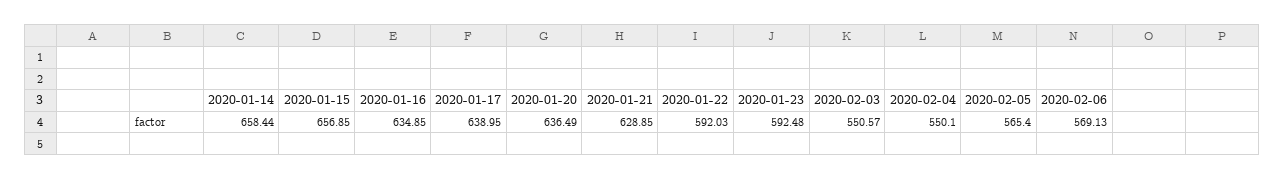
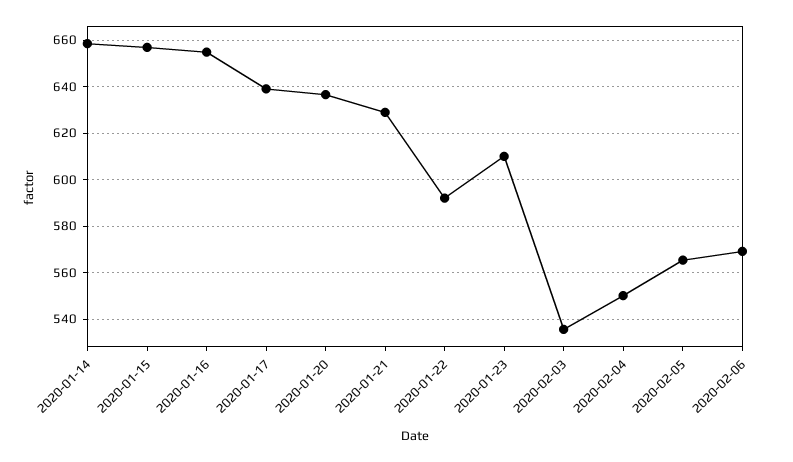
  {
    "2020-01-14": 658.44,
    "2020-01-15": 656.85,
-   "2020-01-16": 634.85,
+   "2020-01-16": 655,
    "2020-01-17": 638.95,
    "2020-01-20": 636.49,
    "2020-01-21": 628.85,
    "2020-01-22": 592.03,
-   "2020-01-23": 592.48,
+   "2020-01-23": 610,
-   "2020-02-03": 550.57,
+   "2020-02-03": 535,
    "2020-02-04": 550.1,
    "2020-02-05": 565.4,
    "2020-02-06": 569.13
  }

